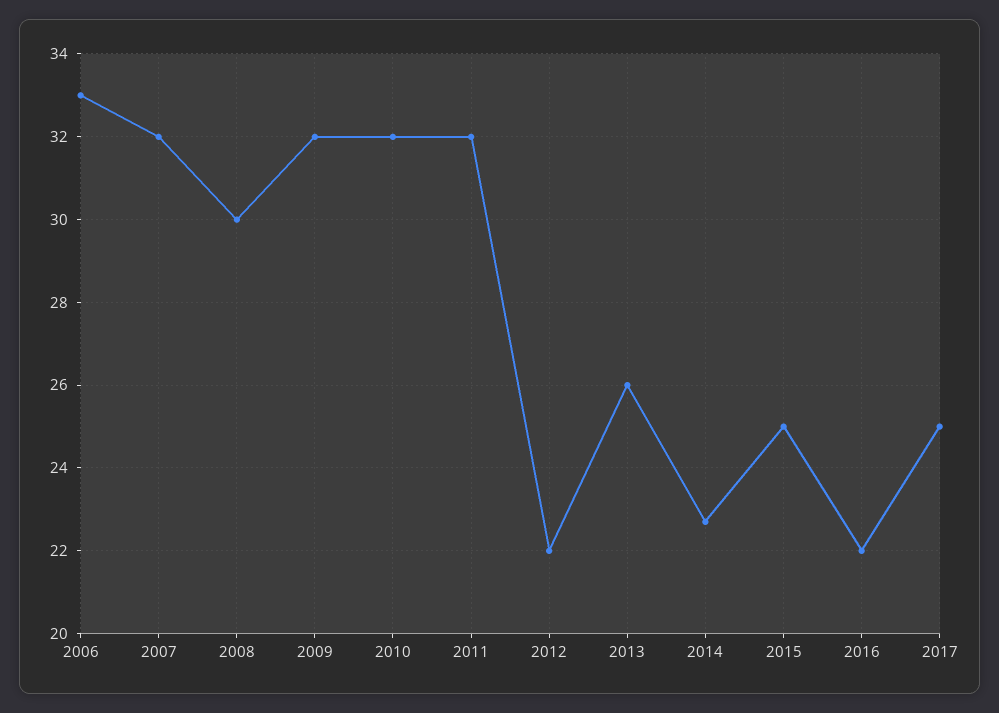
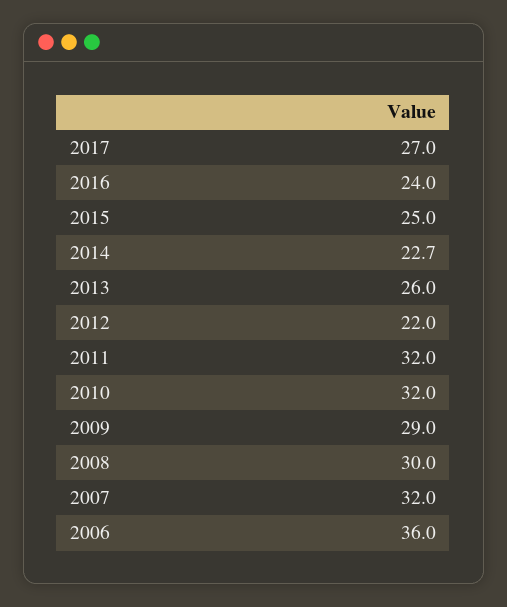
  {
-   "2006": 33,
+   "2006": 36,
    "2007": 32,
    "2008": 30,
-   "2009": 32,
+   "2009": 29,
    "2010": 32,
    "2011": 32,
    "2012": 22,
    "2013": 26,
    "2014": 22.7,
    "2015": 25,
-   "2016": 22,
+   "2016": 24,
-   "2017": 25
+   "2017": 27
  }

